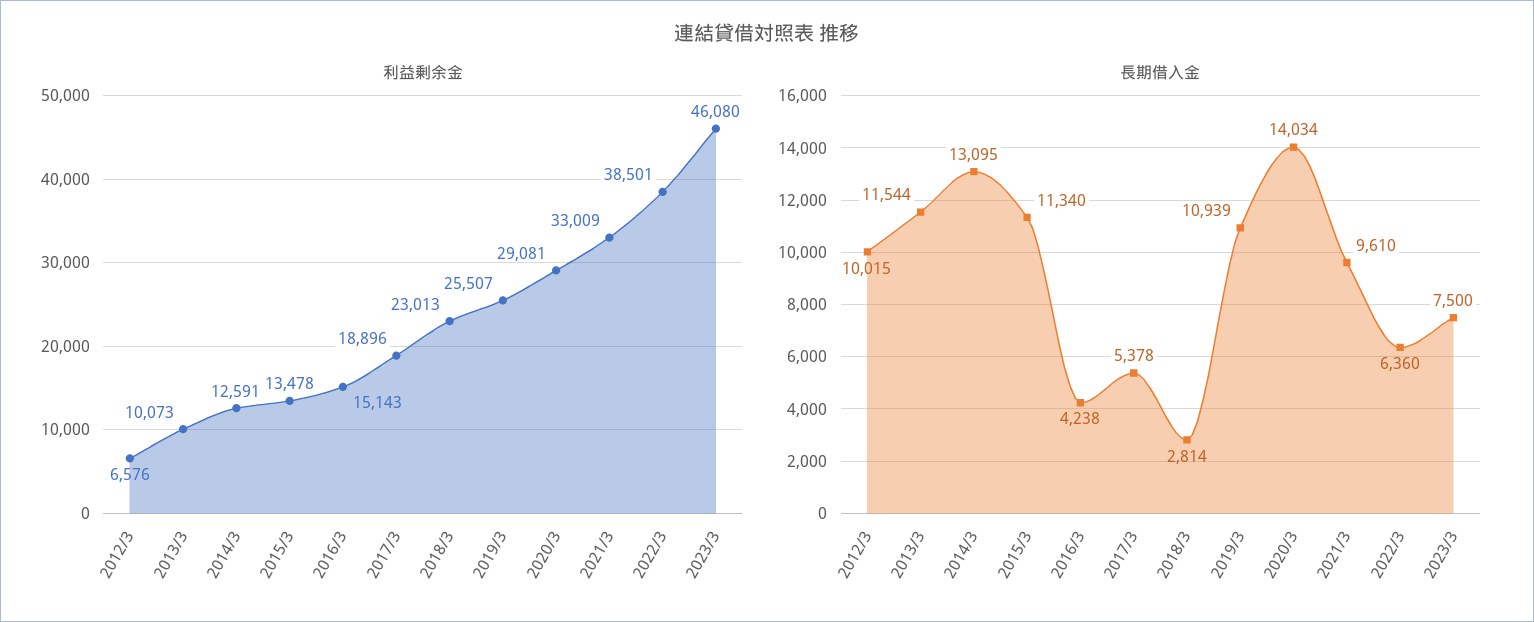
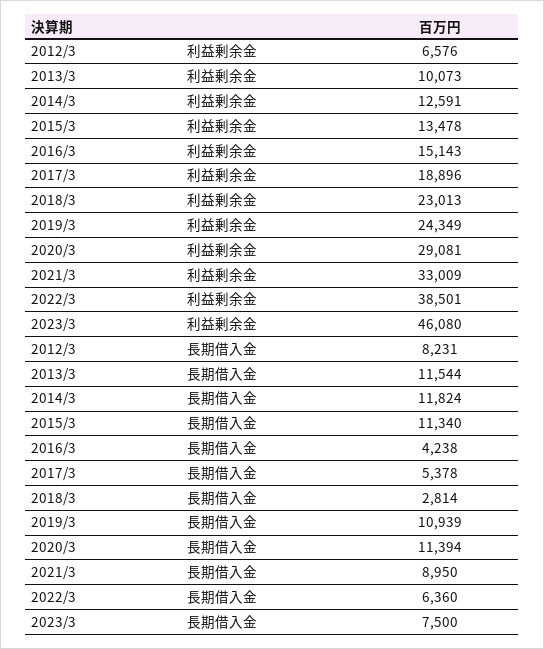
  {
    "利益剰余金": {
      "2012/3": 6576,
      "2013/3": 10073,
      "2014/3": 12591,
      "2015/3": 13478,
      "2016/3": 15143,
      "2017/3": 18896,
      "2018/3": 23013,
-     "2019/3": 25507,
+     "2019/3": 24349,
      "2020/3": 29081,
      "2021/3": 33009,
      "2022/3": 38501,
      "2023/3": 46080
    },
    "長期借入金": {
-     "2012/3": 10015,
+     "2012/3": 8231,
      "2013/3": 11544,
-     "2014/3": 13095,
+     "2014/3": 11824,
      "2015/3": 11340,
      "2016/3": 4238,
      "2017/3": 5378,
      "2018/3": 2814,
      "2019/3": 10939,
-     "2020/3": 14034,
+     "2020/3": 11394,
-     "2021/3": 9610,
+     "2021/3": 8950,
      "2022/3": 6360,
      "2023/3": 7500
    }
  }

